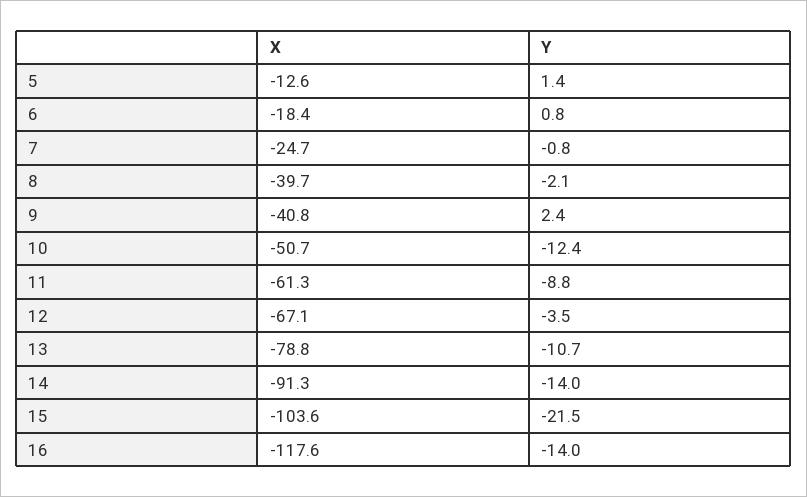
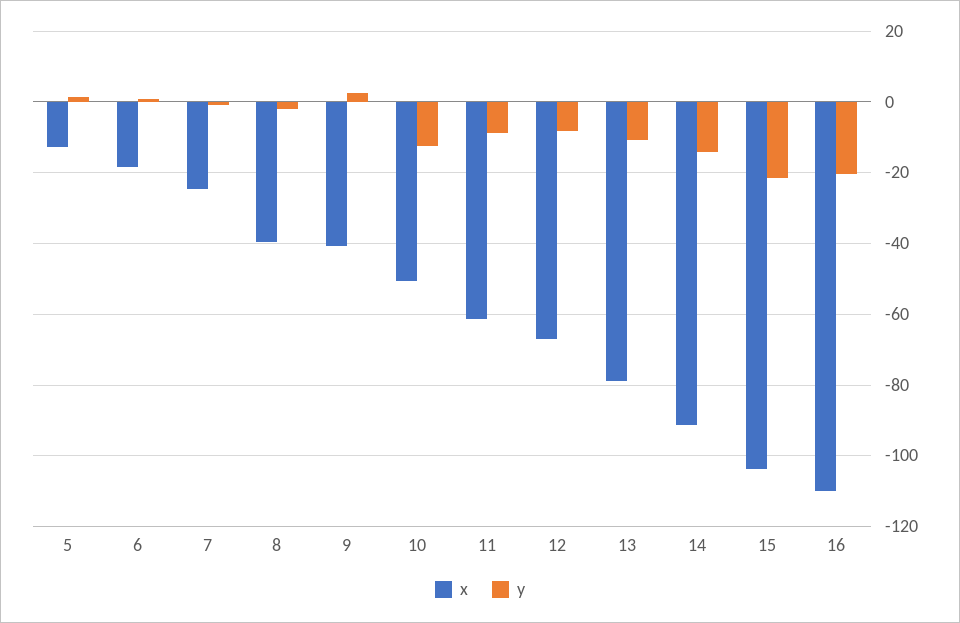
  {
    "X": {
      "5": -12.6,
      "6": -18.4,
      "7": -24.7,
      "8": -39.7,
      "9": -40.8,
      "10": -50.7,
      "11": -61.3,
      "12": -67.1,
      "13": -78.8,
      "14": -91.3,
      "15": -103.6,
-     "16": -117.6
+     "16": -110
    },
    "Y": {
      "5": 1.4,
      "6": 0.8,
      "7": -0.8,
      "8": -2.1,
      "9": 2.4,
      "10": -12.4,
      "11": -8.8,
-     "12": -3.5,
+     "12": -8,
      "13": -10.7,
      "14": -14,
      "15": -21.5,
-     "16": -14
+     "16": -20
    }
  }

